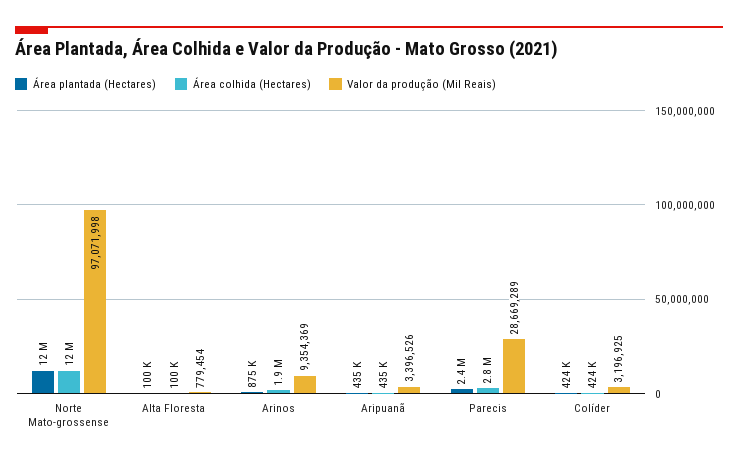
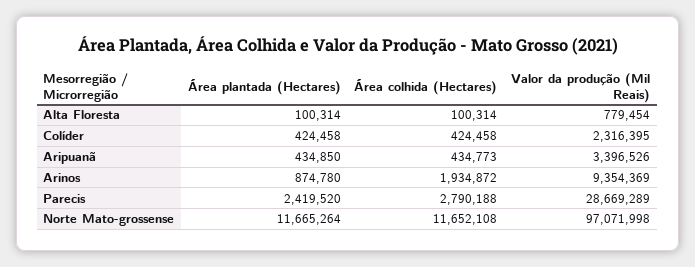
  {
    "Área plantada (Hectares)": {
      "Norte Mato-grossense": 11665264,
      "Alta Floresta": 100314,
      "Arinos": 874780,
      "Aripuanã": 434850,
      "Parecis": 2419520,
      "Colíder": 424458
    },
    "Área colhida (Hectares)": {
      "Norte Mato-grossense": 11652108,
      "Alta Floresta": 100314,
      "Arinos": 1934872,
      "Aripuanã": 434773,
      "Parecis": 2790188,
      "Colíder": 424458
    },
    "Valor da produção (Mil Reais)": {
      "Norte Mato-grossense": 97071998,
      "Alta Floresta": 779454,
      "Arinos": 9354369,
      "Aripuanã": 3396526,
      "Parecis": 28669289,
-     "Colíder": 3196925
+     "Colíder": 2316395
    }
  }

